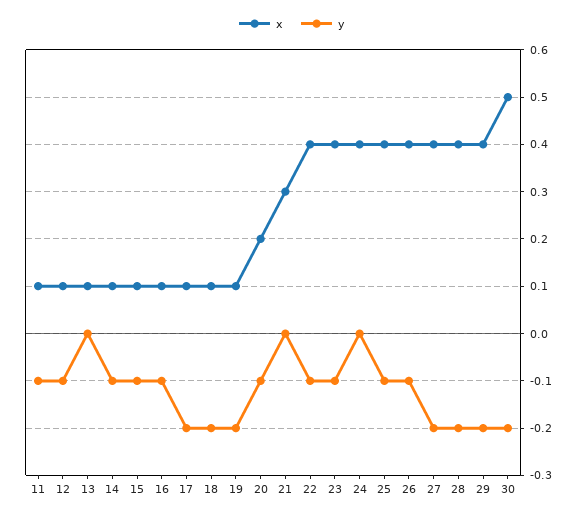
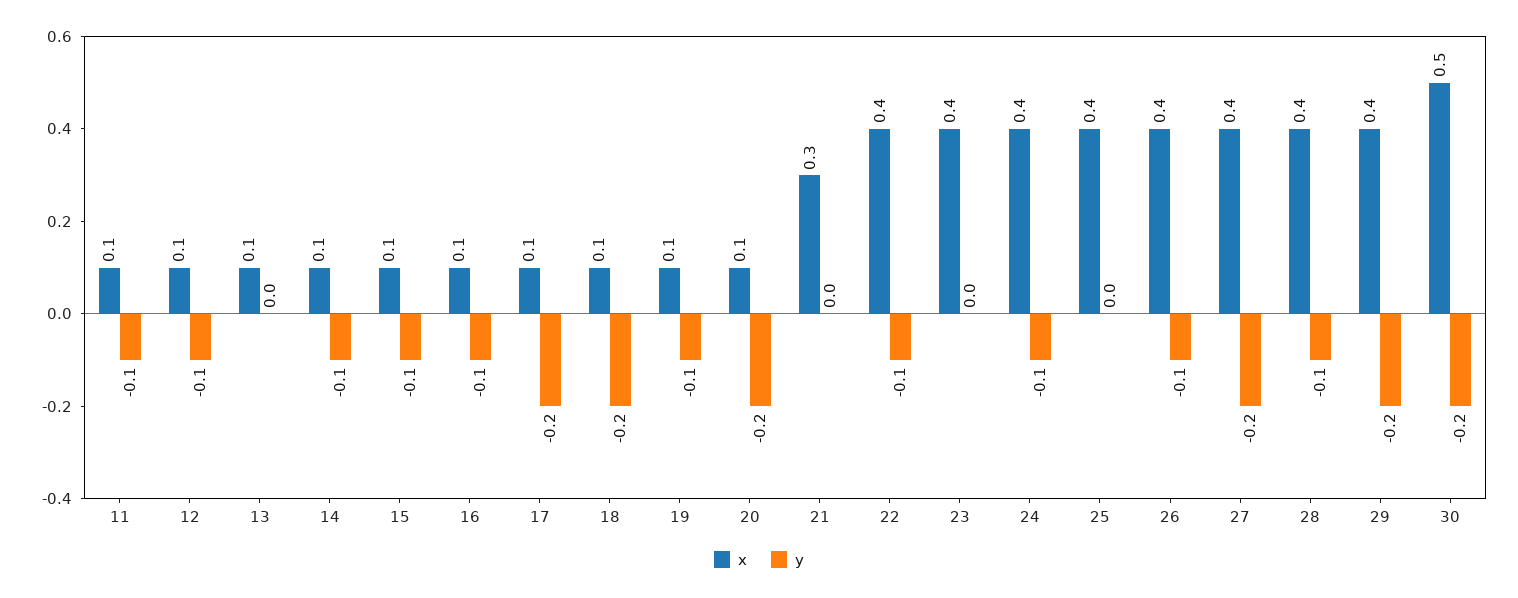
  {
    "x": {
      "11": 0.1,
      "12": 0.1,
      "13": 0.1,
      "14": 0.1,
      "15": 0.1,
      "16": 0.1,
      "17": 0.1,
      "18": 0.1,
      "19": 0.1,
-     "20": 0.2,
+     "20": 0.1,
      "21": 0.3,
      "22": 0.4,
      "23": 0.4,
      "24": 0.4,
      "25": 0.4,
      "26": 0.4,
      "27": 0.4,
      "28": 0.4,
      "29": 0.4,
      "30": 0.5
    },
    "y": {
      "11": -0.1,
      "12": -0.1,
      "13": 0,
      "14": -0.1,
      "15": -0.1,
      "16": -0.1,
      "17": -0.2,
      "18": -0.2,
-     "19": -0.2,
+     "19": -0.1,
-     "20": -0.1,
+     "20": -0.2,
      "21": 0,
      "22": -0.1,
-     "23": -0.1,
+     "23": 0,
-     "24": 0,
+     "24": -0.1,
-     "25": -0.1,
+     "25": 0,
      "26": -0.1,
      "27": -0.2,
-     "28": -0.2,
+     "28": -0.1,
      "29": -0.2,
      "30": -0.2
    }
  }

